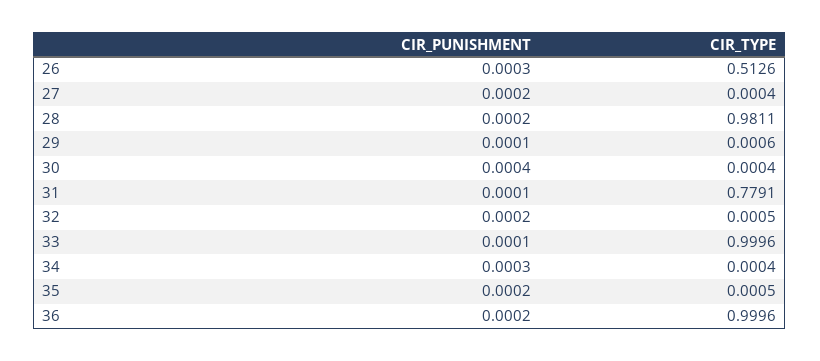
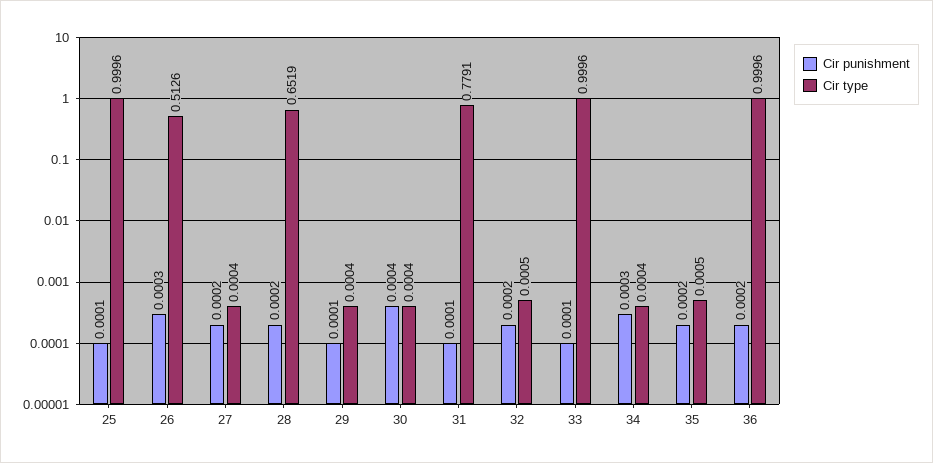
  {
    "CIR_PUNISHMENT": {
      "26": 0.0003,
      "27": 0.0002,
      "28": 0.0002,
      "29": 0.0001,
      "30": 0.0004,
      "31": 0.0001,
      "32": 0.0002,
      "33": 0.0001,
      "34": 0.0003,
      "35": 0.0002,
-     "36": 0.0002
+     "36": 0.0002,
+     "25": 0.0001
    },
    "CIR_TYPE": {
      "26": 0.5126,
      "27": 0.0004,
-     "28": 0.9811,
+     "28": 0.6519,
-     "29": 0.0006,
+     "29": 0.0004,
      "30": 0.0004,
      "31": 0.7791,
      "32": 0.0005,
      "33": 0.9996,
      "34": 0.0004,
      "35": 0.0005,
-     "36": 0.9996
+     "36": 0.9996,
+     "25": 0.9996
    }
  }

